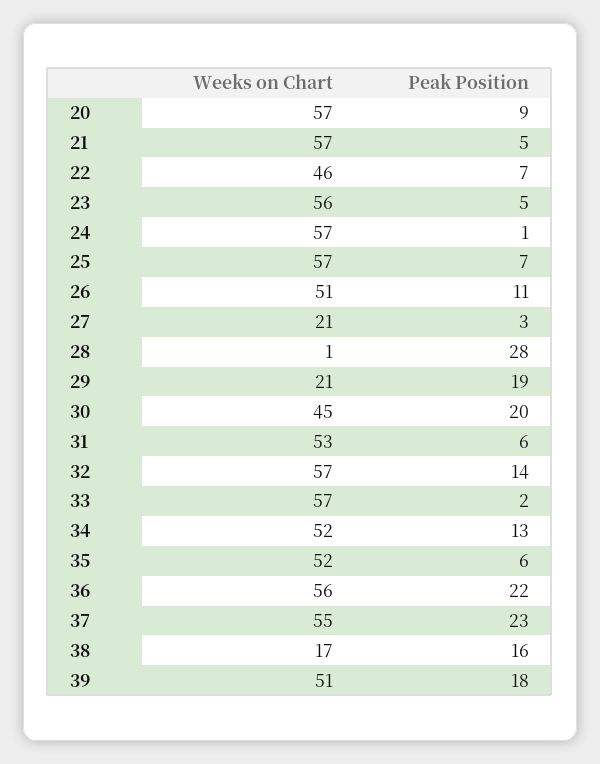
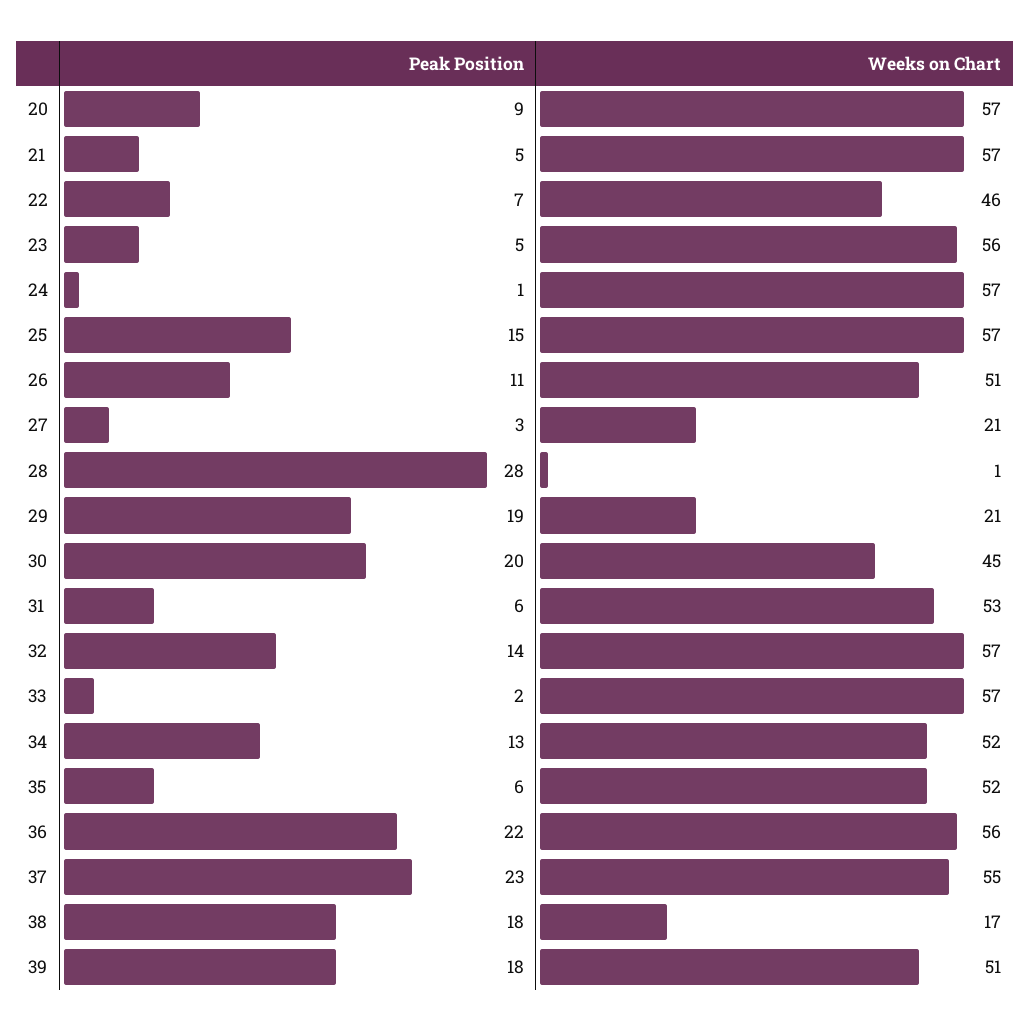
  {
    "Weeks on Chart": {
      "20": 57,
      "21": 57,
      "22": 46,
      "23": 56,
      "24": 57,
      "25": 57,
      "26": 51,
      "27": 21,
      "28": 1,
      "29": 21,
      "30": 45,
      "31": 53,
      "32": 57,
      "33": 57,
      "34": 52,
      "35": 52,
      "36": 56,
      "37": 55,
      "38": 17,
      "39": 51
    },
    "Peak Position": {
      "20": 9,
      "21": 5,
      "22": 7,
      "23": 5,
      "24": 1,
-     "25": 7,
+     "25": 15,
      "26": 11,
      "27": 3,
      "28": 28,
      "29": 19,
      "30": 20,
      "31": 6,
      "32": 14,
      "33": 2,
      "34": 13,
      "35": 6,
      "36": 22,
      "37": 23,
-     "38": 16,
+     "38": 18,
      "39": 18
    }
  }

